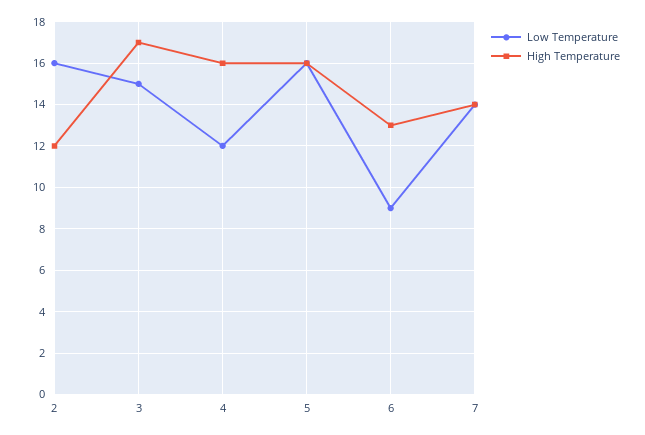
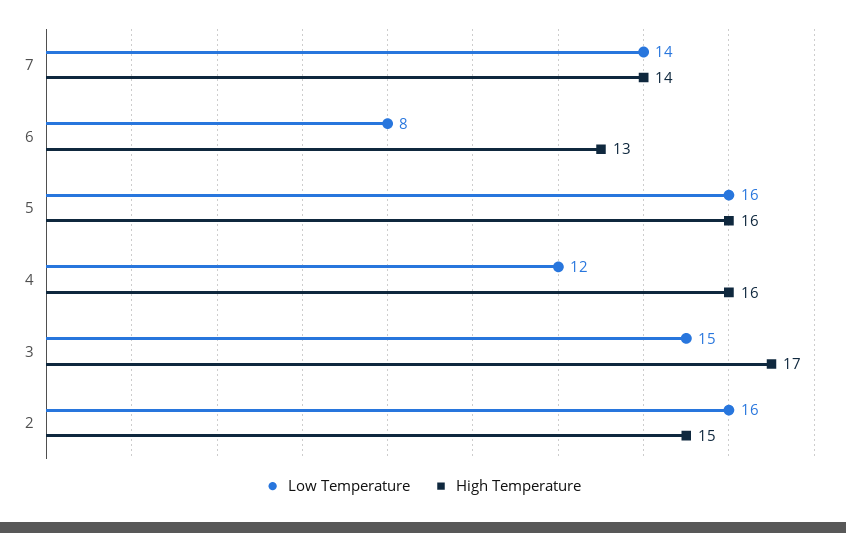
  {
    "Low Temperature": {
      "2": 16,
      "3": 15,
      "4": 12,
      "5": 16,
-     "6": 9,
+     "6": 8,
      "7": 14
    },
    "High Temperature": {
-     "2": 12,
+     "2": 15,
      "3": 17,
      "4": 16,
      "5": 16,
      "6": 13,
      "7": 14
    }
  }

